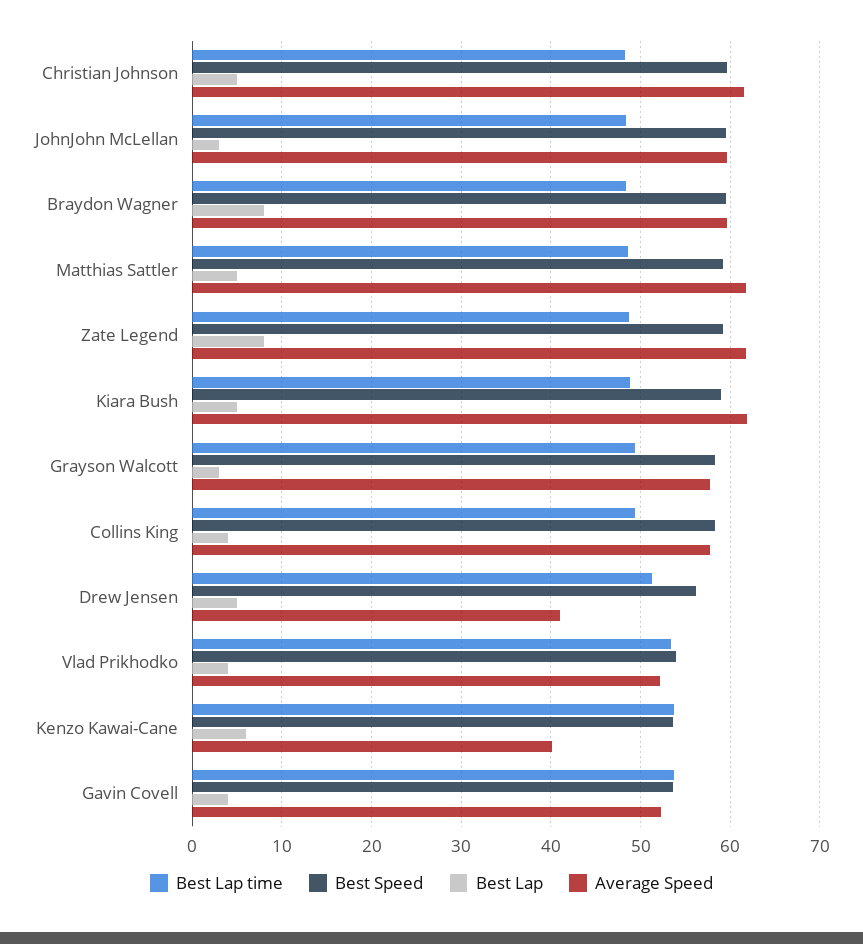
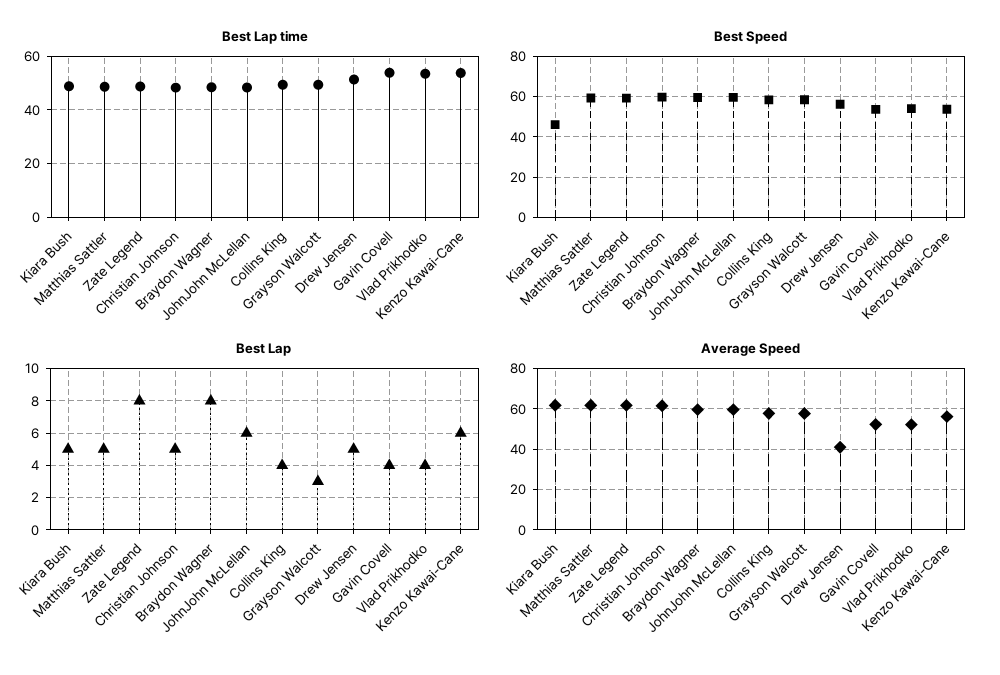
  {
    "Best Lap time": {
      "Christian Johnson": 48,
      "JohnJohn McLellan": 48,
      "Braydon Wagner": 48,
      "Matthias Sattler": 49,
      "Zate Legend": 49,
      "Kiara Bush": 49,
      "Grayson Walcott": 49,
      "Collins King": 49,
      "Drew Jensen": 51,
      "Vlad Prikhodko": 53,
      "Kenzo Kawai-Cane": 54,
      "Gavin Covell": 54
    },
    "Best Speed": {
      "Christian Johnson": 60,
      "JohnJohn McLellan": 60,
      "Braydon Wagner": 59,
      "Matthias Sattler": 59,
      "Zate Legend": 59,
-     "Kiara Bush": 59,
+     "Kiara Bush": 45,
      "Grayson Walcott": 58,
      "Collins King": 58,
      "Drew Jensen": 56,
      "Vlad Prikhodko": 54,
      "Kenzo Kawai-Cane": 54,
      "Gavin Covell": 54
    },
    "Best Lap": {
      "Christian Johnson": 5,
-     "JohnJohn McLellan": 3,
+     "JohnJohn McLellan": 6,
      "Braydon Wagner": 8,
      "Matthias Sattler": 5,
      "Zate Legend": 8,
      "Kiara Bush": 5,
      "Grayson Walcott": 3,
      "Collins King": 4,
      "Drew Jensen": 5,
      "Vlad Prikhodko": 4,
      "Kenzo Kawai-Cane": 6,
      "Gavin Covell": 4
    },
    "Average Speed": {
      "Christian Johnson": 62,
      "JohnJohn McLellan": 60,
      "Braydon Wagner": 60,
      "Matthias Sattler": 62,
      "Zate Legend": 62,
      "Kiara Bush": 62,
      "Grayson Walcott": 58,
      "Collins King": 58,
      "Drew Jensen": 41,
      "Vlad Prikhodko": 52,
-     "Kenzo Kawai-Cane": 40,
+     "Kenzo Kawai-Cane": 55,
      "Gavin Covell": 52
    }
  }

